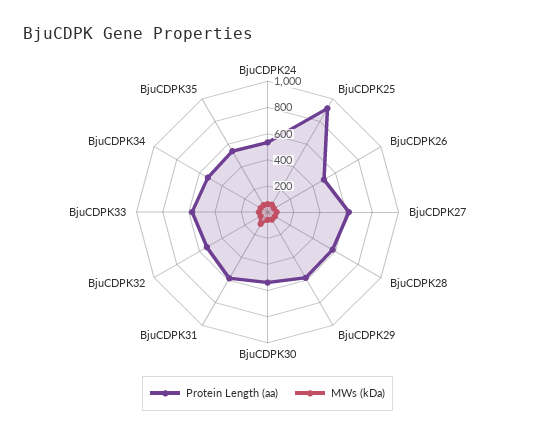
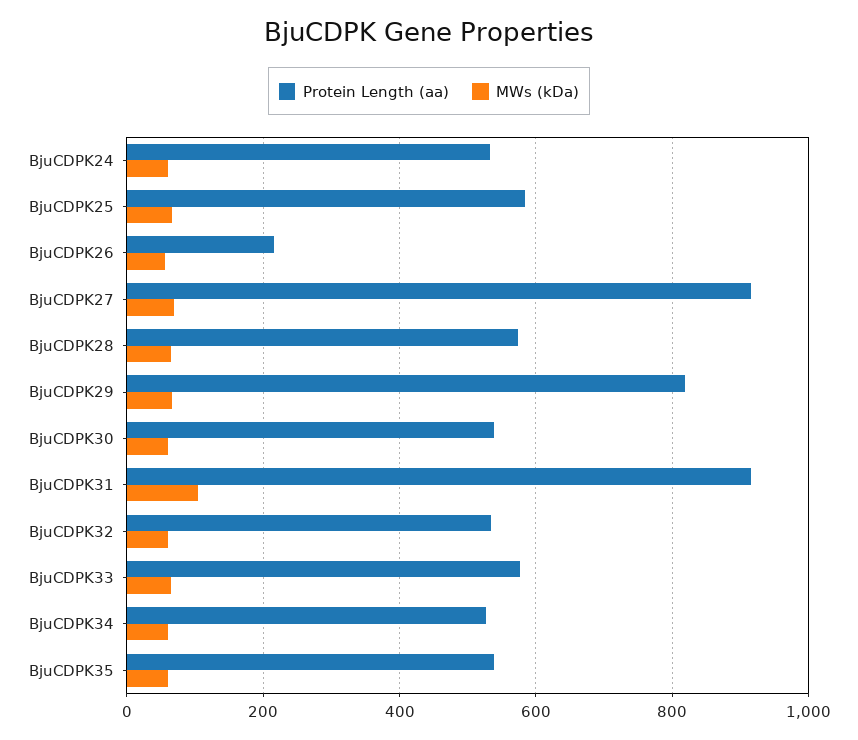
  {
    "Protein Length (aa)": {
      "BjuCDPK24": 540,
-     "BjuCDPK25": 900,
+     "BjuCDPK25": 580,
-     "BjuCDPK26": 500,
+     "BjuCDPK26": 220,
-     "BjuCDPK27": 600,
+     "BjuCDPK27": 920,
      "BjuCDPK28": 580,
-     "BjuCDPK29": 600,
+     "BjuCDPK29": 820,
      "BjuCDPK30": 540,
-     "BjuCDPK31": 600,
+     "BjuCDPK31": 920,
      "BjuCDPK32": 540,
      "BjuCDPK33": 580,
      "BjuCDPK34": 520,
      "BjuCDPK35": 540
    },
    "MWs (kDa)": {
      "BjuCDPK24": 60,
      "BjuCDPK25": 60,
      "BjuCDPK26": 60,
      "BjuCDPK27": 60,
      "BjuCDPK28": 60,
      "BjuCDPK29": 60,
      "BjuCDPK30": 60,
      "BjuCDPK31": 100,
      "BjuCDPK32": 60,
      "BjuCDPK33": 60,
      "BjuCDPK34": 60,
      "BjuCDPK35": 60
    }
  }

